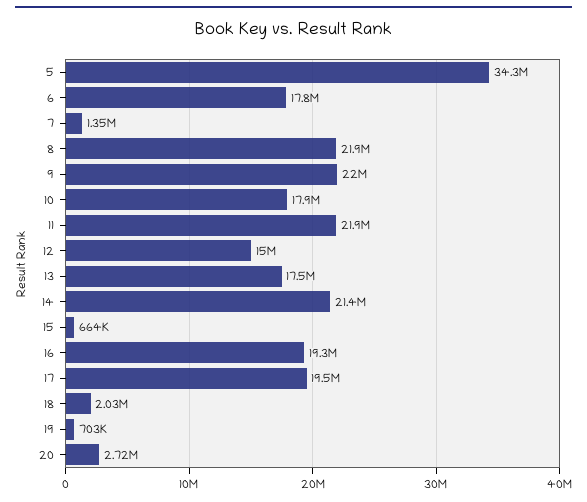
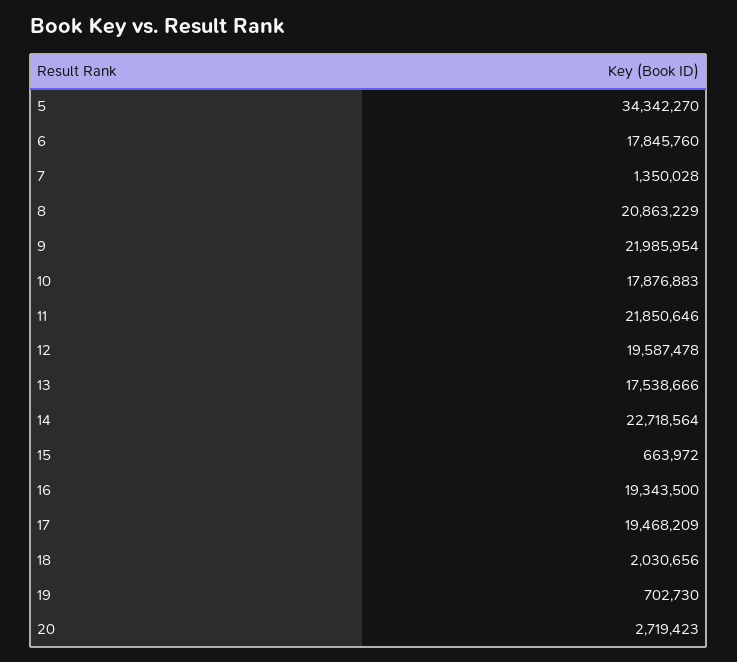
  {
    "5": 34342270,
    "6": 17845760,
    "7": 1350028,
-   "8": 21900000,
+   "8": 20863229,
    "9": 21985954,
    "10": 17876883,
    "11": 21850646,
-   "12": 15000000,
+   "12": 19587478,
    "13": 17538666,
-   "14": 21400000,
+   "14": 22718564,
    "15": 663972,
    "16": 19343500,
    "17": 19468209,
    "18": 2030656,
    "19": 702730,
    "20": 2719423
  }

